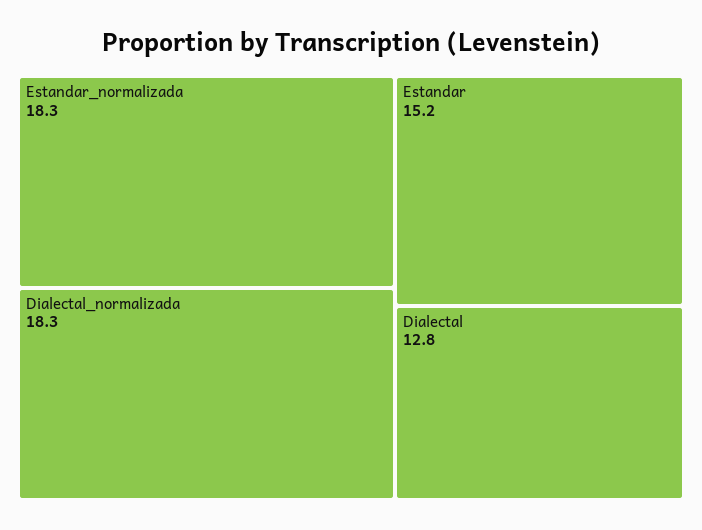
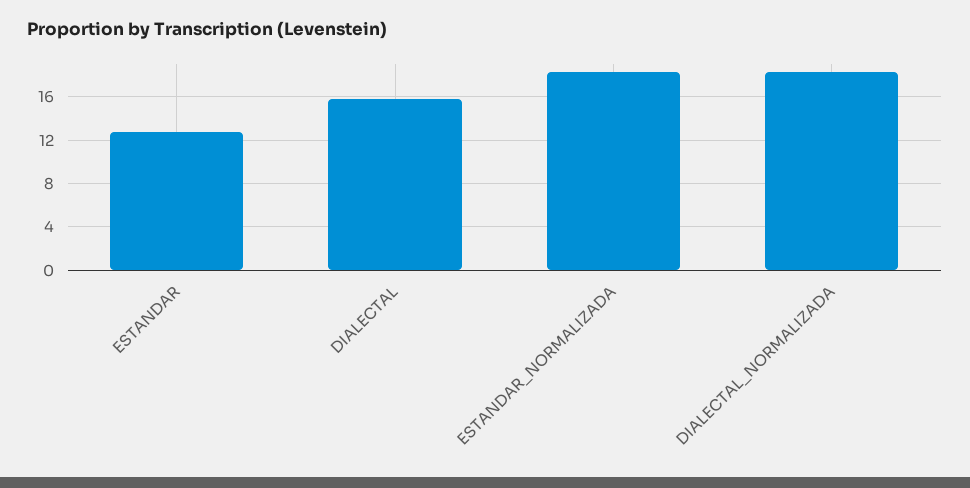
  {
    "Estandar_normalizada": 18.3,
    "Dialectal_normalizada": 18.3,
-   "Estandar": 15.2,
+   "Estandar": 13,
-   "Dialectal": 12.8
+   "Dialectal": 16
  }

